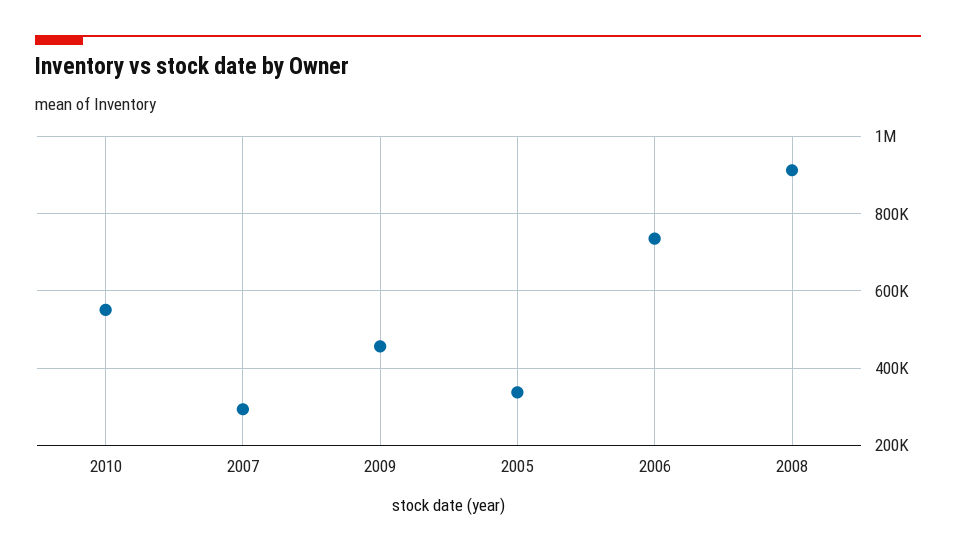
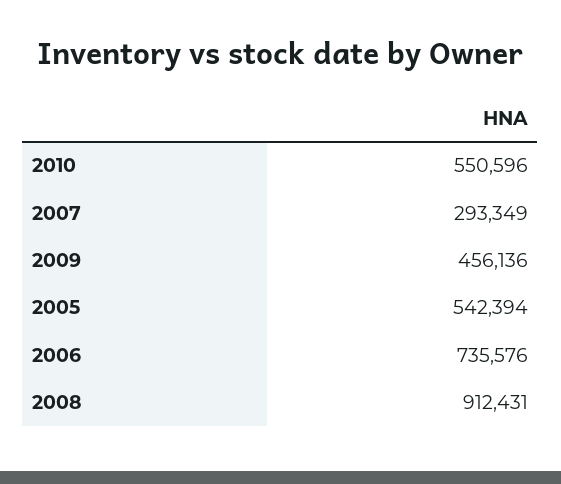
  {
    "2010": 550596,
    "2007": 293349,
    "2009": 456136,
-   "2005": 340000,
+   "2005": 542394,
    "2006": 735576,
    "2008": 912431
  }

